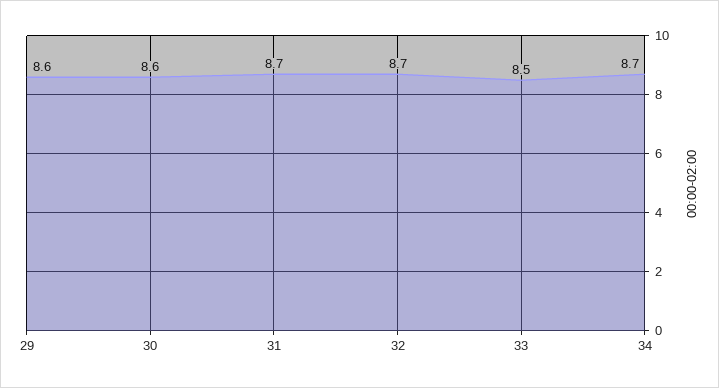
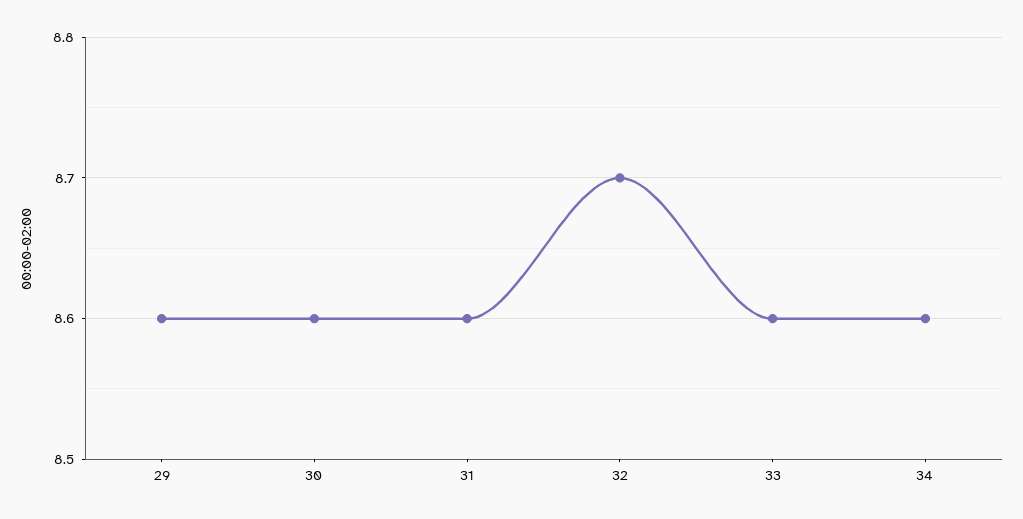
  {
    "29": 8.6,
    "30": 8.6,
-   "31": 8.7,
+   "31": 8.6,
    "32": 8.7,
-   "33": 8.5,
+   "33": 8.6,
-   "34": 8.7
+   "34": 8.6
  }

